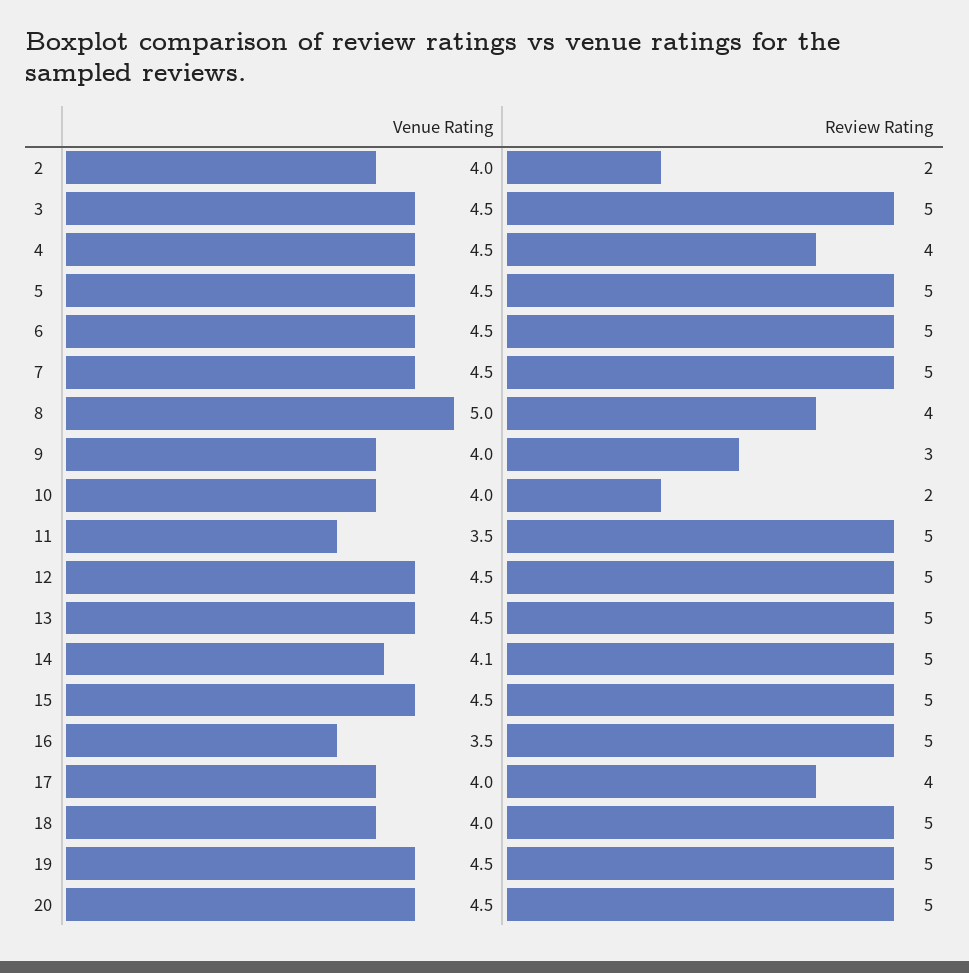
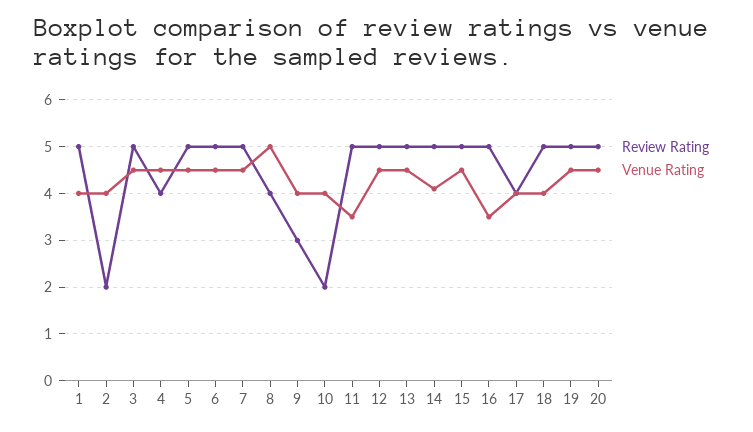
  {
    "Venue Rating": {
      "2": 4,
      "3": 4.5,
      "4": 4.5,
      "5": 4.5,
      "6": 4.5,
      "7": 4.5,
      "8": 5,
      "9": 4,
      "10": 4,
      "11": 3.5,
      "12": 4.5,
      "13": 4.5,
      "14": 4.1,
      "15": 4.5,
      "16": 3.5,
      "17": 4,
      "18": 4,
      "19": 4.5,
-     "20": 4.5
+     "20": 4.5,
+     "1": 4
    },
    "Review Rating": {
      "2": 2,
      "3": 5,
      "4": 4,
      "5": 5,
      "6": 5,
      "7": 5,
      "8": 4,
      "9": 3,
      "10": 2,
      "11": 5,
      "12": 5,
      "13": 5,
      "14": 5,
      "15": 5,
      "16": 5,
      "17": 4,
      "18": 5,
      "19": 5,
-     "20": 5
+     "20": 5,
+     "1": 5
    }
  }

